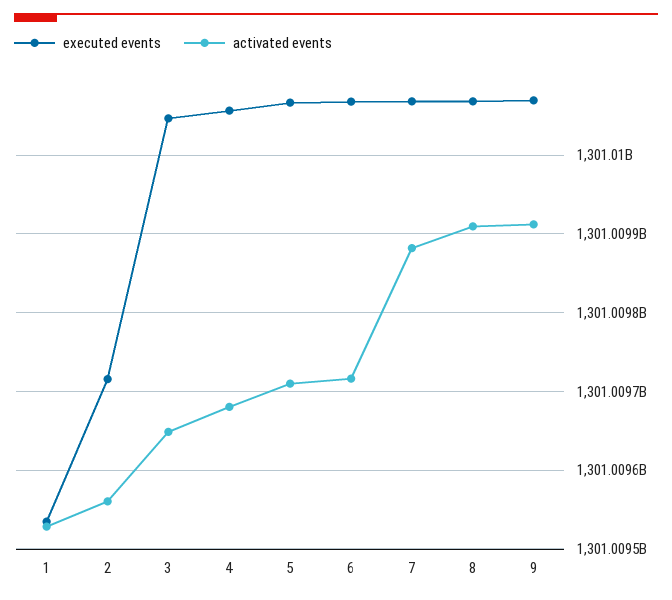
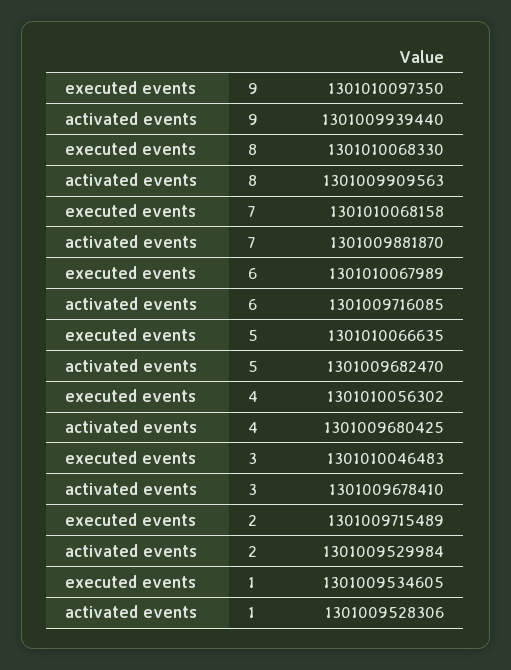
  {
    "executed events": {
      "1": 1301009534605,
      "2": 1301009715489,
      "3": 1301010046483,
      "4": 1301010056302,
      "5": 1301010066635,
      "6": 1301010067989,
      "7": 1301010068158,
      "8": 1301010068330,
-     "9": 1301010070000
+     "9": 1301010097350
    },
    "activated events": {
      "1": 1301009528306,
-     "2": 1301009560000,
+     "2": 1301009529984,
-     "3": 1301009650000,
+     "3": 1301009678410,
      "4": 1301009680425,
-     "5": 1301009710000,
+     "5": 1301009682470,
      "6": 1301009716085,
      "7": 1301009881870,
      "8": 1301009909563,
-     "9": 1301009910000
+     "9": 1301009939440
    }
  }

